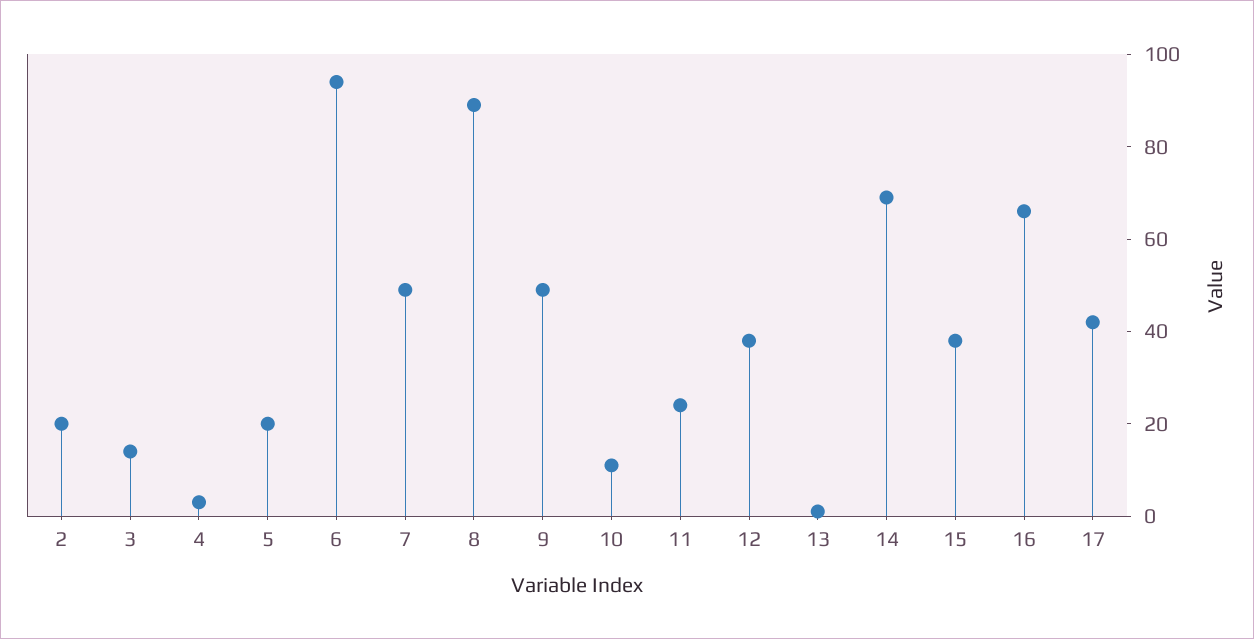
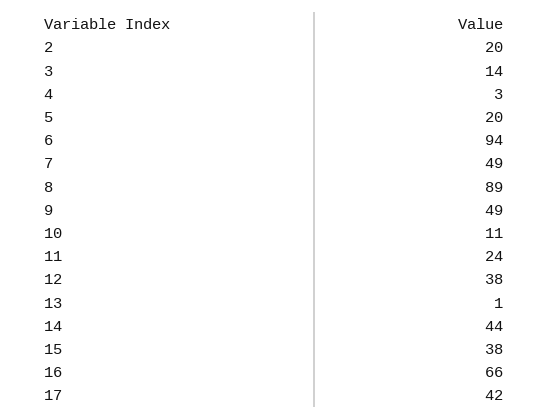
  {
    "2": 20,
    "3": 14,
    "4": 3,
    "5": 20,
    "6": 94,
    "7": 49,
    "8": 89,
    "9": 49,
    "10": 11,
    "11": 24,
    "12": 38,
    "13": 1,
-   "14": 70,
+   "14": 44,
    "15": 38,
    "16": 66,
    "17": 42
  }

